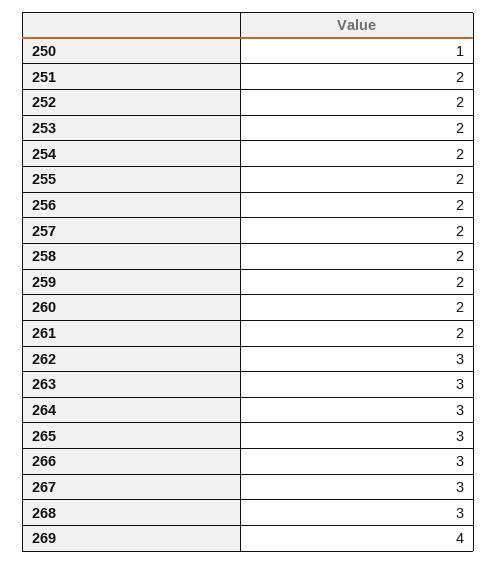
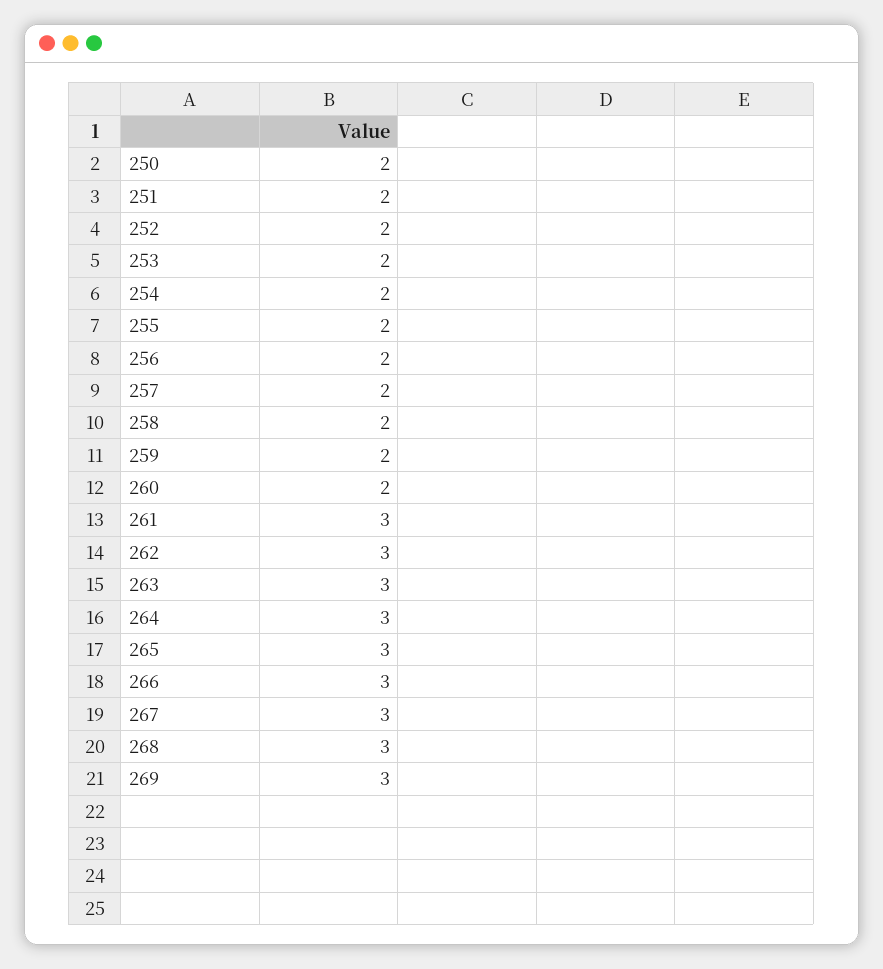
  {
-   "250": 1,
+   "250": 2,
    "251": 2,
    "252": 2,
    "253": 2,
    "254": 2,
    "255": 2,
    "256": 2,
    "257": 2,
    "258": 2,
    "259": 2,
    "260": 2,
-   "261": 2,
+   "261": 3,
    "262": 3,
    "263": 3,
    "264": 3,
    "265": 3,
    "266": 3,
    "267": 3,
    "268": 3,
-   "269": 4
+   "269": 3
  }

